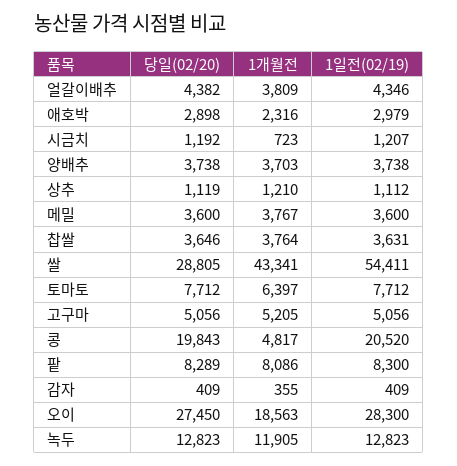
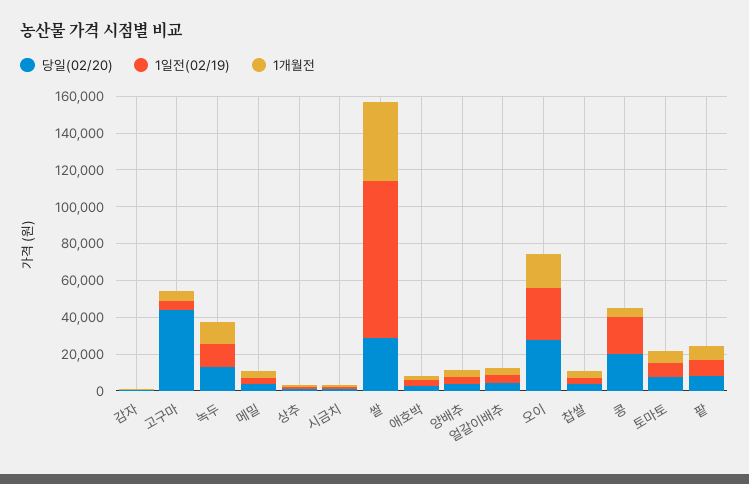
  {
    "당일(02/20)": {
      "얼갈이배추": 4382,
      "애호박": 2898,
      "시금치": 1192,
      "양배추": 3738,
      "상추": 1119,
      "메밀": 3600,
      "찹쌀": 3646,
      "쌀": 28805,
      "토마토": 7712,
-     "고구마": 5056,
+     "고구마": 45000,
      "콩": 19843,
      "팥": 8289,
      "감자": 409,
      "오이": 27450,
      "녹두": 12823
    },
    "1개월전": {
      "얼갈이배추": 3809,
      "애호박": 2316,
      "시금치": 723,
      "양배추": 3703,
      "상추": 1210,
      "메밀": 3767,
      "찹쌀": 3764,
      "쌀": 43341,
      "토마토": 6397,
      "고구마": 5205,
      "콩": 4817,
      "팥": 8086,
      "감자": 355,
      "오이": 18563,
      "녹두": 11905
    },
    "1일전(02/19)": {
      "얼갈이배추": 4346,
      "애호박": 2979,
      "시금치": 1207,
      "양배추": 3738,
      "상추": 1112,
      "메밀": 3600,
      "찹쌀": 3631,
-     "쌀": 54411,
+     "쌀": 85000,
      "토마토": 7712,
      "고구마": 5056,
      "콩": 20520,
      "팥": 8300,
      "감자": 409,
      "오이": 28300,
      "녹두": 12823
    }
  }

